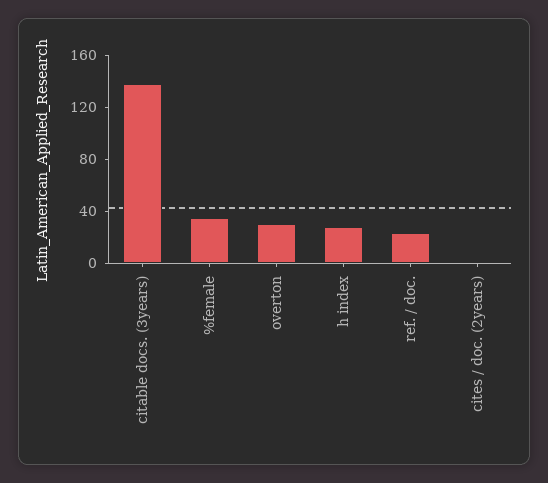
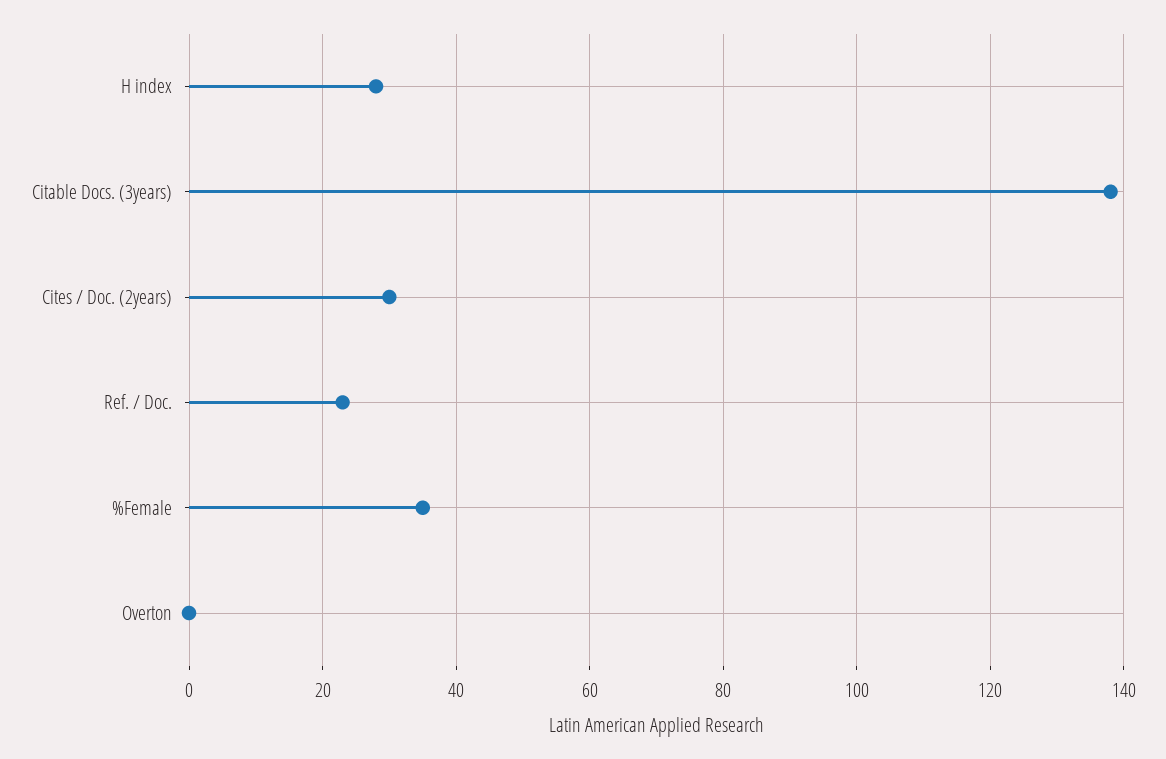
  {
    "citable docs. (3years)": 140,
    "%female": 35,
-   "overton": 30,
+   "overton": 0,
    "h index": 30,
    "ref. / doc.": 25,
-   "cites / doc. (2years)": 0
+   "cites / doc. (2years)": 30
  }

